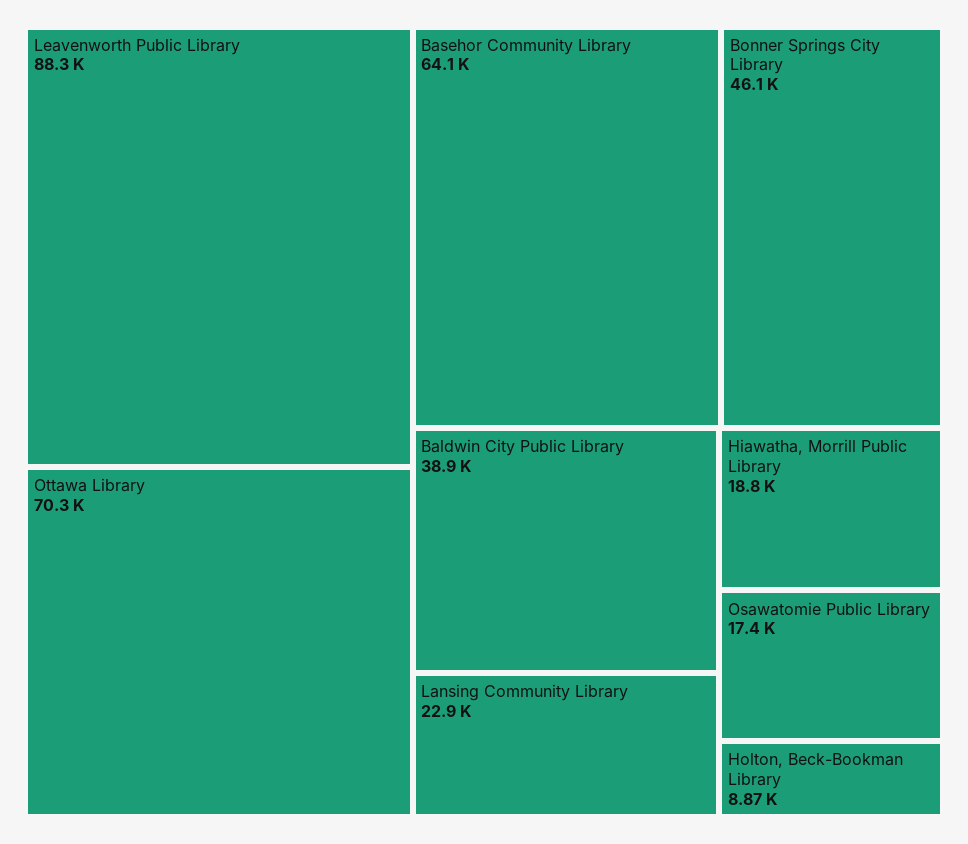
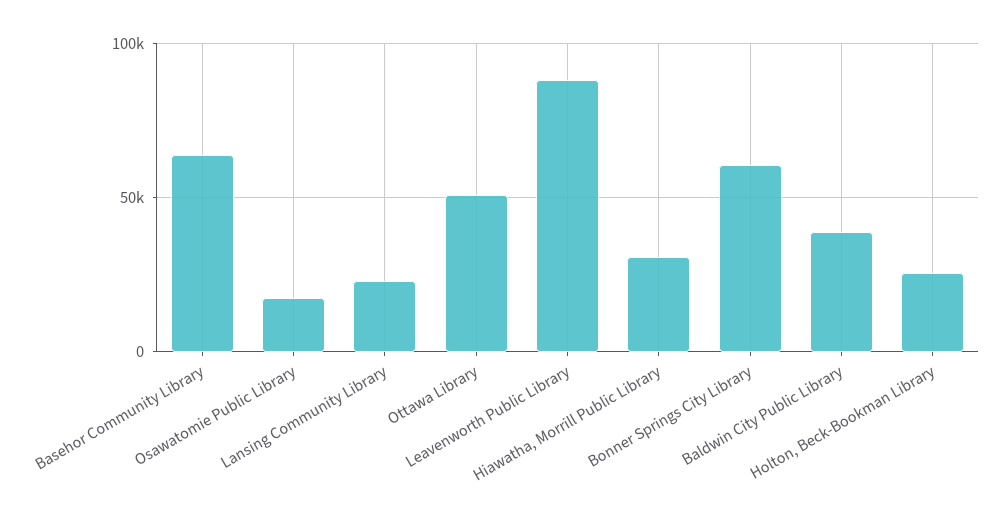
  {
    "Leavenworth Public Library": 88300,
-   "Ottawa Library": 70300,
+   "Ottawa Library": 50000,
    "Basehor Community Library": 64100,
-   "Bonner Springs City Library": 46100,
+   "Bonner Springs City Library": 60000,
    "Baldwin City Public Library": 38900,
    "Lansing Community Library": 22900,
-   "Hiawatha, Morrill Public Library": 18800,
+   "Hiawatha, Morrill Public Library": 30000,
    "Osawatomie Public Library": 17400,
-   "Holton, Beck-Bookman Library": 8870
+   "Holton, Beck-Bookman Library": 25000
  }

